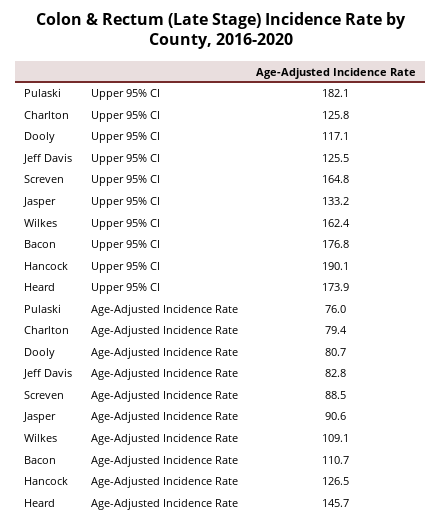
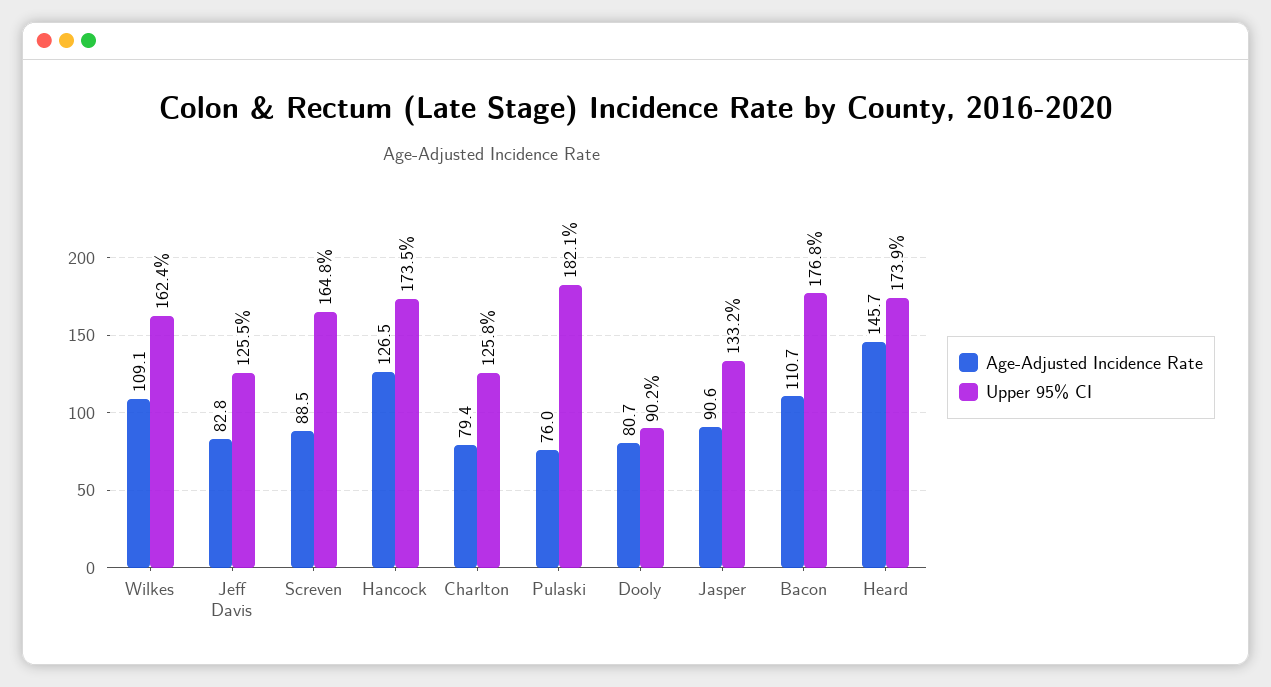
  {
    "Upper 95% CI": {
      "Pulaski": 182.1,
      "Charlton": 125.8,
-     "Dooly": 117.1,
+     "Dooly": 90.2,
      "Jeff Davis": 125.5,
      "Screven": 164.8,
      "Jasper": 133.2,
      "Wilkes": 162.4,
      "Bacon": 176.8,
-     "Hancock": 190.1,
+     "Hancock": 173.5,
      "Heard": 173.9
    },
    "Age-Adjusted Incidence Rate": {
      "Pulaski": 76,
      "Charlton": 79.4,
      "Dooly": 80.7,
      "Jeff Davis": 82.8,
      "Screven": 88.5,
      "Jasper": 90.6,
      "Wilkes": 109.1,
      "Bacon": 110.7,
      "Hancock": 126.5,
      "Heard": 145.7
    }
  }

